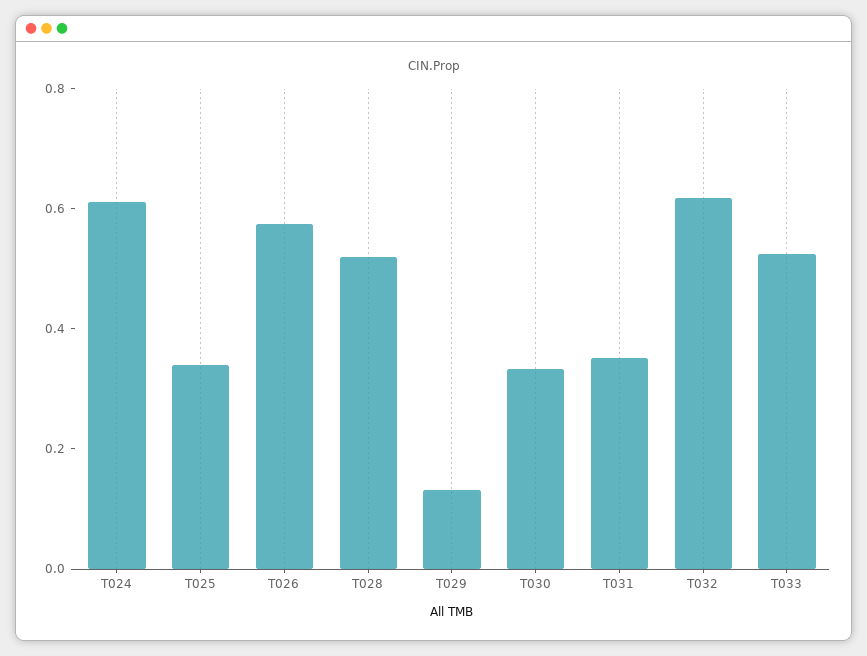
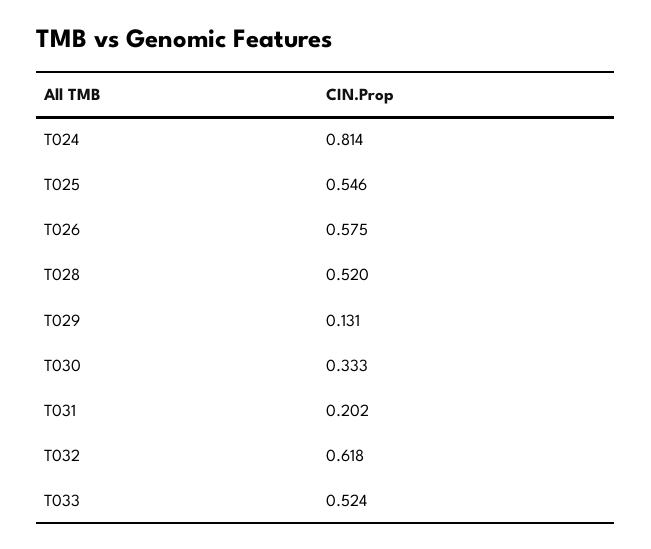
  {
-   "T024": 0.6,
+   "T024": 0.814,
-   "T025": 0.35,
+   "T025": 0.546,
    "T026": 0.575,
    "T028": 0.52,
    "T029": 0.131,
    "T030": 0.333,
-   "T031": 0.35,
+   "T031": 0.202,
    "T032": 0.618,
    "T033": 0.524
  }

